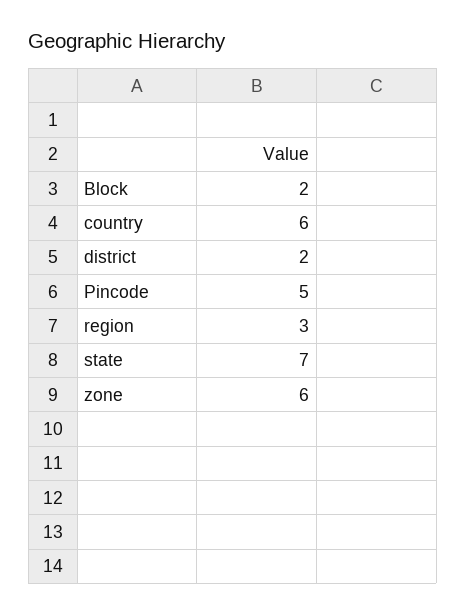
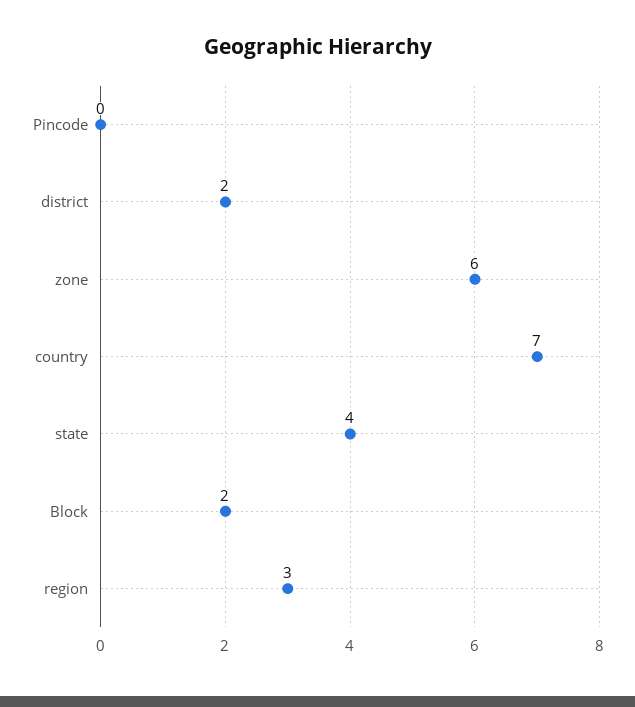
  {
    "Block": 2,
-   "country": 6,
+   "country": 7,
    "district": 2,
-   "Pincode": 5,
+   "Pincode": 0,
    "region": 3,
-   "state": 7,
+   "state": 4,
    "zone": 6
  }

